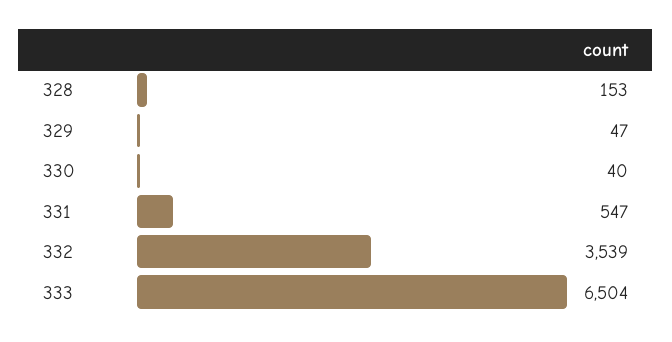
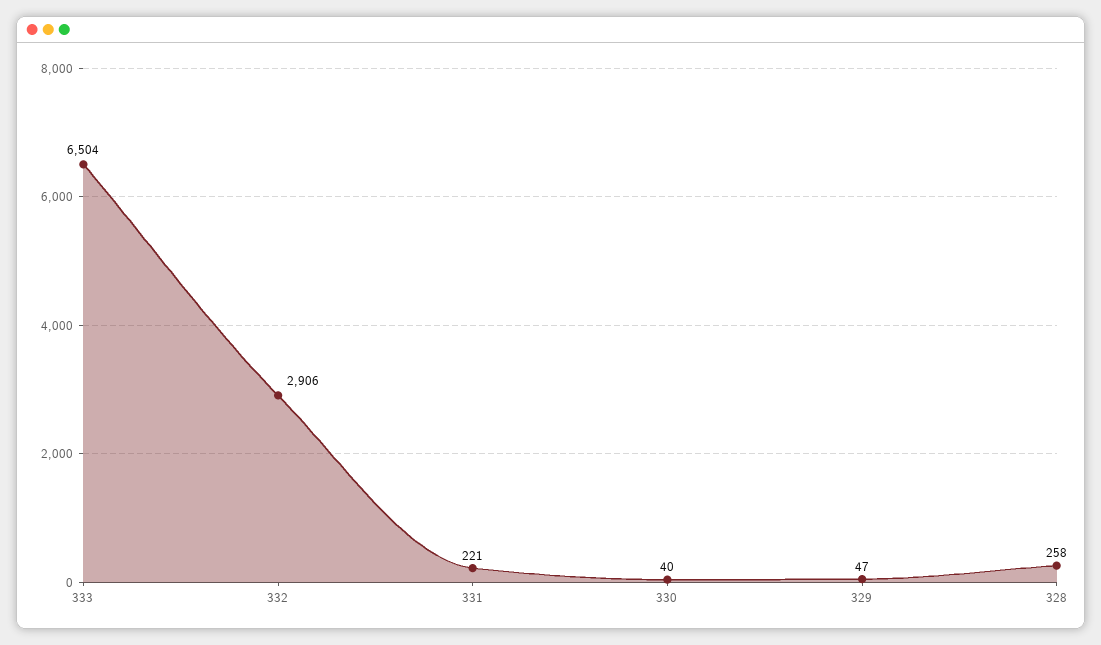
  {
-   "328": 153,
+   "328": 258,
    "329": 47,
    "330": 40,
-   "331": 547,
+   "331": 221,
-   "332": 3539,
+   "332": 2906,
    "333": 6504
  }

